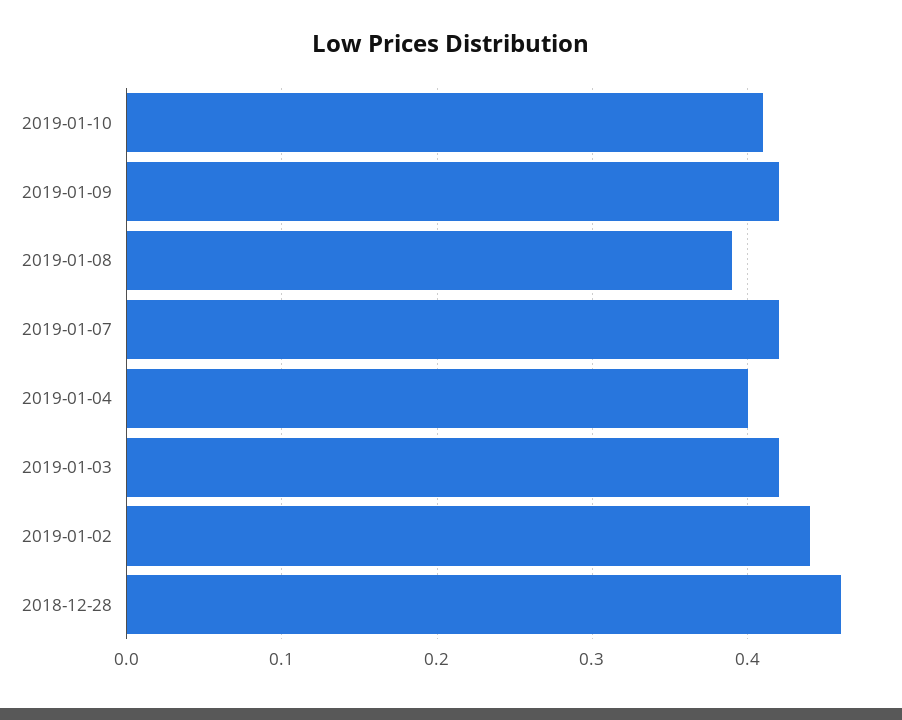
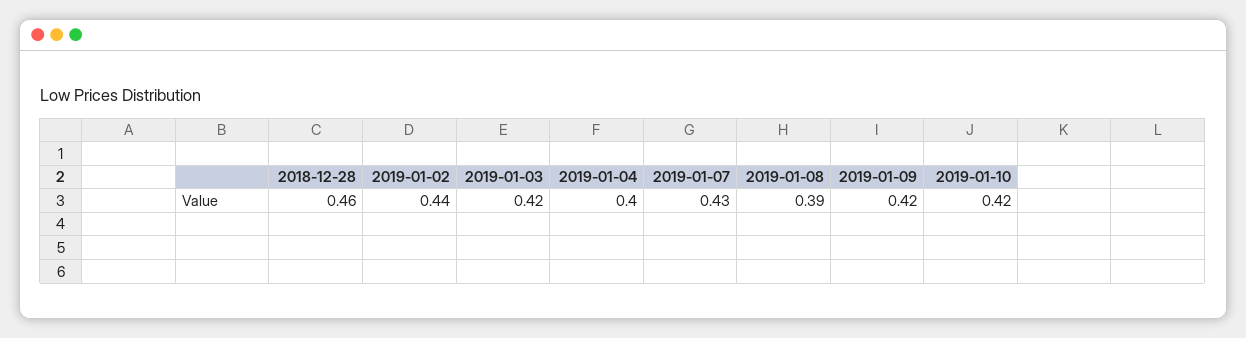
  {
-   "2019-01-10": 0.41,
+   "2019-01-10": 0.42,
    "2019-01-09": 0.42,
    "2019-01-08": 0.39,
-   "2019-01-07": 0.42,
+   "2019-01-07": 0.43,
    "2019-01-04": 0.4,
    "2019-01-03": 0.42,
    "2019-01-02": 0.44,
    "2018-12-28": 0.46
  }

